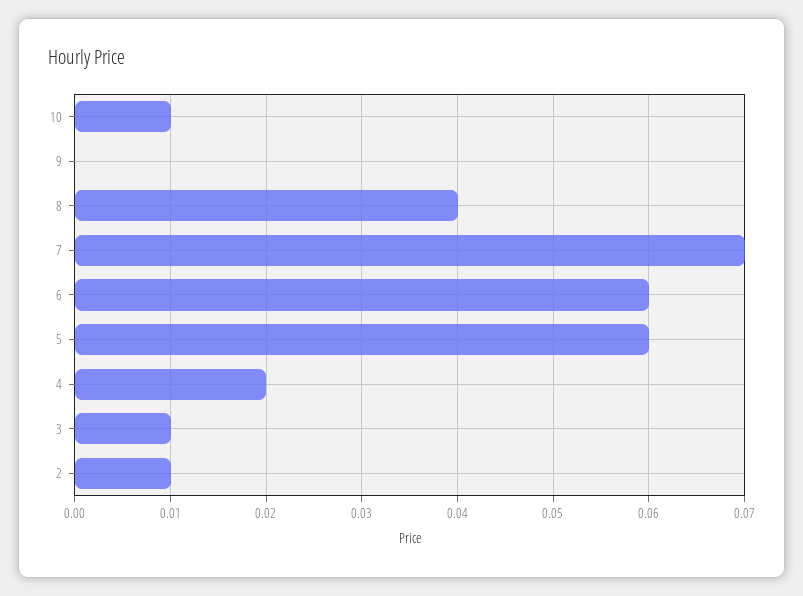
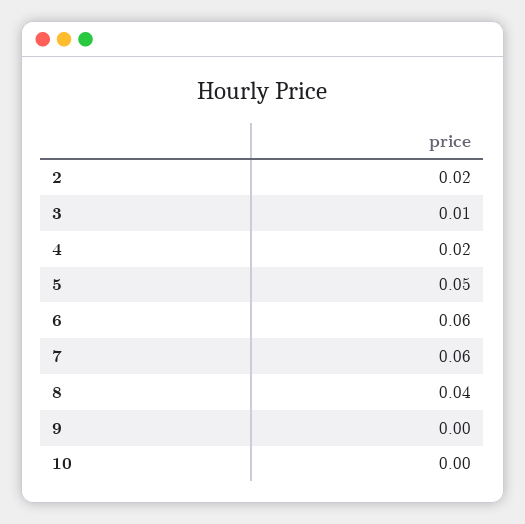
  {
-   "10": 0.01,
+   "10": 0,
    "9": 0,
    "8": 0.04,
-   "7": 0.07,
+   "7": 0.06,
    "6": 0.06,
-   "5": 0.06,
+   "5": 0.05,
    "4": 0.02,
    "3": 0.01,
-   "2": 0.01
+   "2": 0.02
  }

